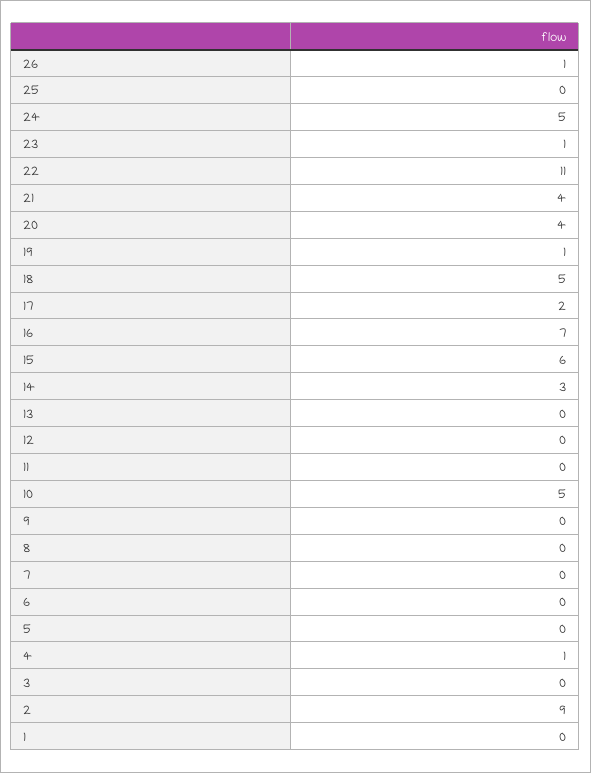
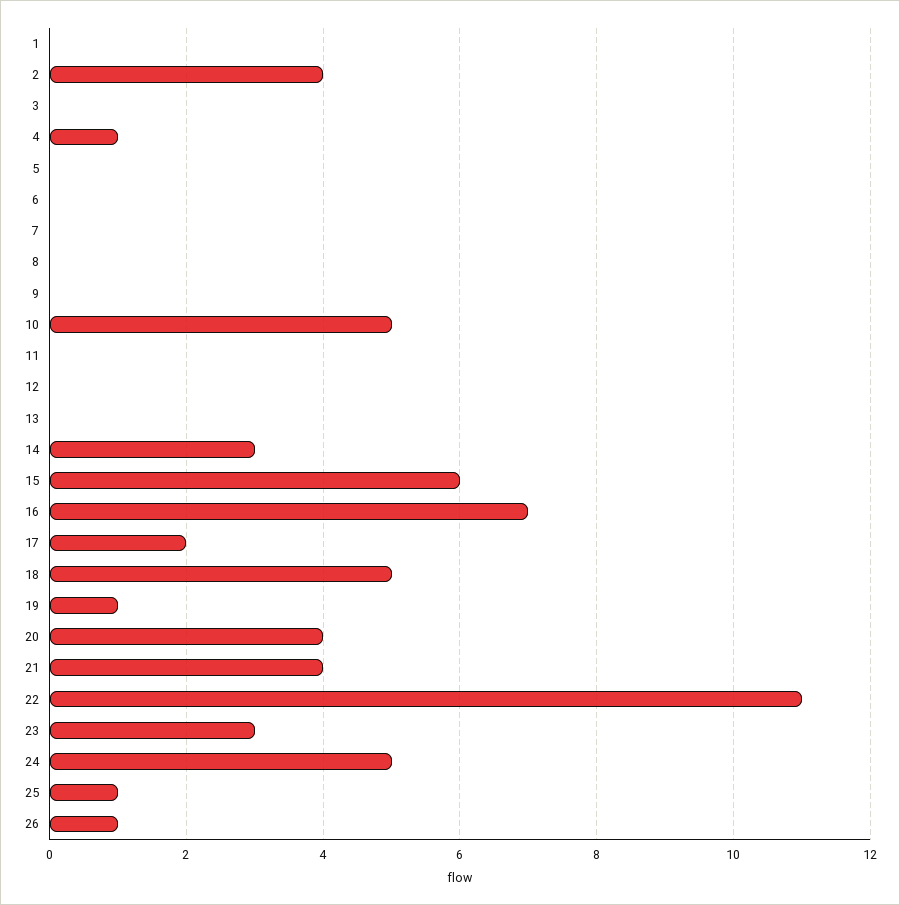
  {
    "26": 1,
-   "25": 0,
+   "25": 1,
    "24": 5,
-   "23": 1,
+   "23": 3,
    "22": 11,
    "21": 4,
    "20": 4,
    "19": 1,
    "18": 5,
    "17": 2,
    "16": 7,
    "15": 6,
    "14": 3,
    "13": 0,
    "12": 0,
    "11": 0,
    "10": 5,
    "9": 0,
    "8": 0,
    "7": 0,
    "6": 0,
    "5": 0,
    "4": 1,
    "3": 0,
-   "2": 9,
+   "2": 4,
    "1": 0
  }

